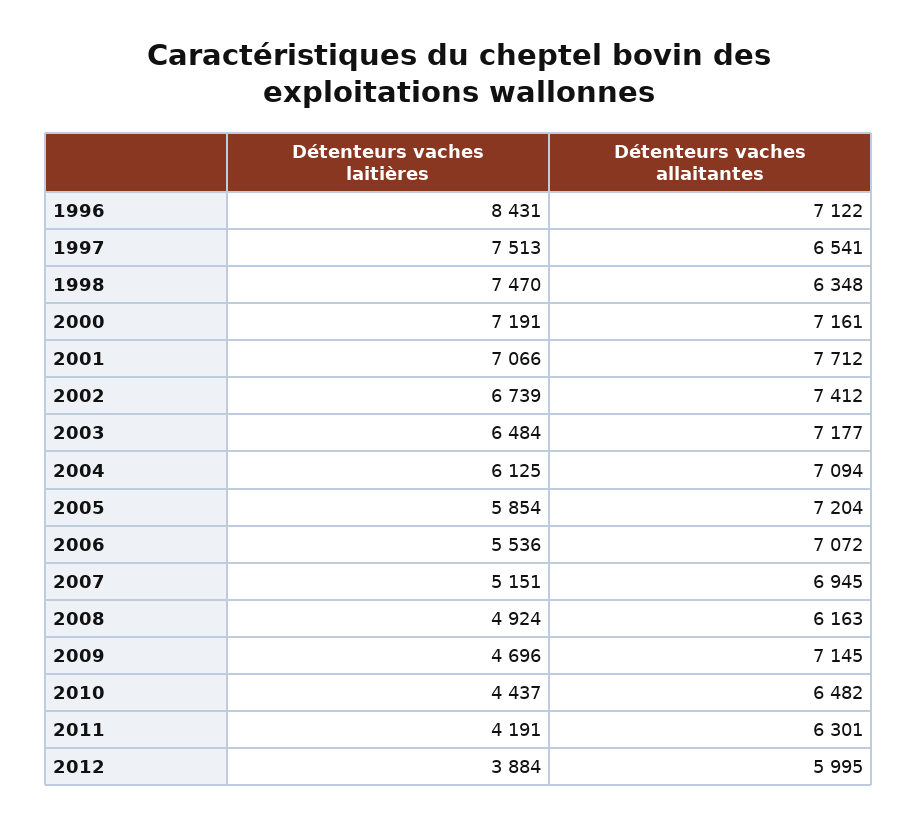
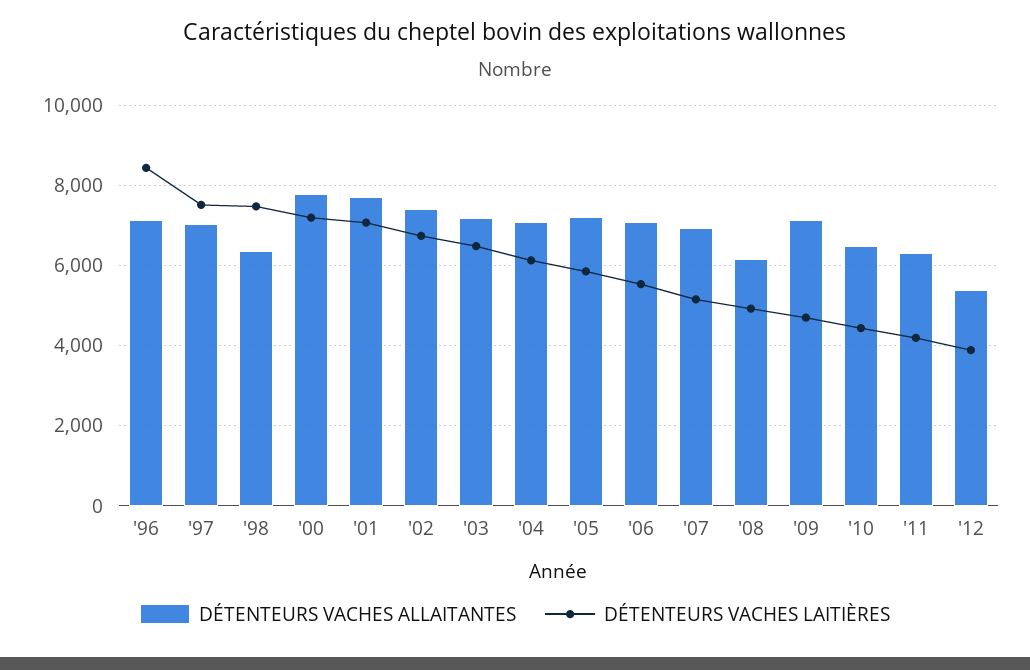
  {
    "Détenteurs vaches laitières": {
      "1996": 8431,
      "1997": 7513,
      "1998": 7470,
      "2000": 7191,
      "2001": 7066,
      "2002": 6739,
      "2003": 6484,
      "2004": 6125,
      "2005": 5854,
      "2006": 5536,
      "2007": 5151,
      "2008": 4924,
      "2009": 4696,
      "2010": 4437,
      "2011": 4191,
      "2012": 3884
    },
    "Détenteurs vaches allaitantes": {
      "1996": 7122,
-     "1997": 6541,
+     "1997": 7000,
      "1998": 6348,
-     "2000": 7161,
+     "2000": 7800,
      "2001": 7712,
      "2002": 7412,
      "2003": 7177,
      "2004": 7094,
      "2005": 7204,
      "2006": 7072,
      "2007": 6945,
      "2008": 6163,
      "2009": 7145,
      "2010": 6482,
      "2011": 6301,
-     "2012": 5995
+     "2012": 5400
    }
  }

